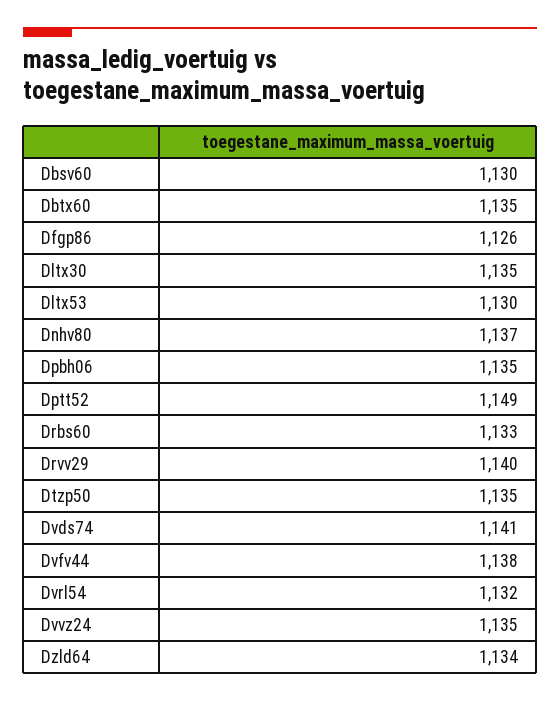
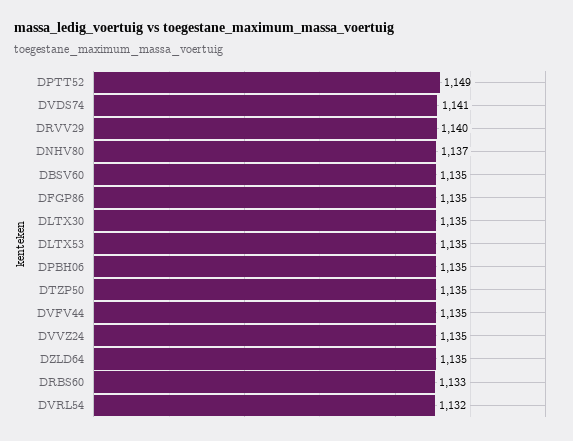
  {
-   "Dbsv60": 1130,
+   "Dbsv60": 1135,
-   "Dbtx60": 1135,
-   "Dfgp86": 1126,
+   "Dfgp86": 1135,
    "Dltx30": 1135,
-   "Dltx53": 1130,
+   "Dltx53": 1135,
    "Dnhv80": 1137,
    "Dpbh06": 1135,
    "Dptt52": 1149,
    "Drbs60": 1133,
    "Drvv29": 1140,
    "Dtzp50": 1135,
    "Dvds74": 1141,
-   "Dvfv44": 1138,
+   "Dvfv44": 1135,
    "Dvrl54": 1132,
    "Dvvz24": 1135,
-   "Dzld64": 1134
+   "Dzld64": 1135
  }

